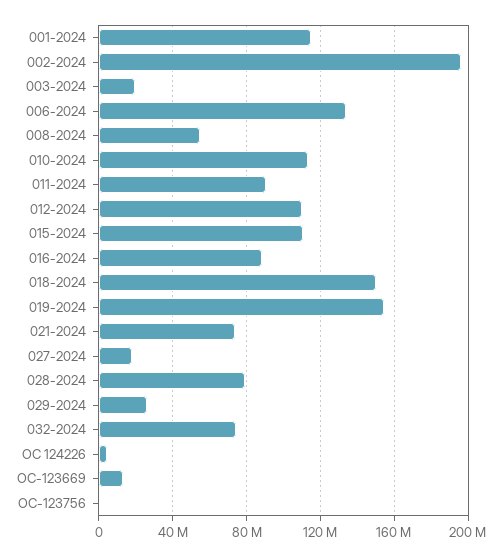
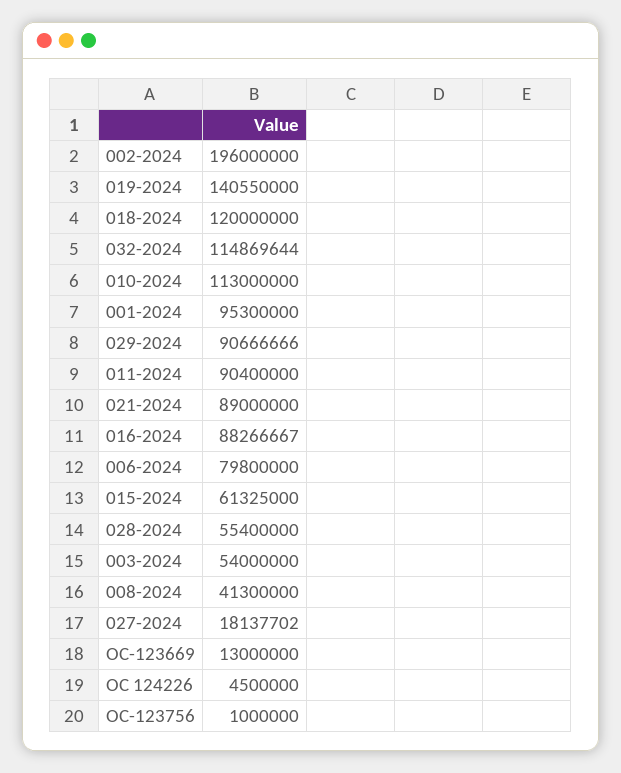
  {
-   "001-2024": 115000000,
+   "001-2024": 95300000,
    "002-2024": 196000000,
-   "003-2024": 20000000,
+   "003-2024": 54000000,
-   "006-2024": 135000000,
+   "006-2024": 79800000,
-   "008-2024": 55000000,
+   "008-2024": 41300000,
    "010-2024": 113000000,
    "011-2024": 90400000,
-   "012-2024": 110000000,
-   "015-2024": 110000000,
+   "015-2024": 61325000,
    "016-2024": 88266667,
-   "018-2024": 150000000,
+   "018-2024": 120000000,
-   "019-2024": 155000000,
+   "019-2024": 140550000,
-   "021-2024": 75000000,
+   "021-2024": 89000000,
    "027-2024": 18137702,
-   "028-2024": 80000000,
+   "028-2024": 55400000,
-   "029-2024": 25000000,
+   "029-2024": 90666666,
-   "032-2024": 75000000,
+   "032-2024": 114869644,
    "OC 124226": 4500000,
    "OC-123669": 13000000,
    "OC-123756": 1000000
  }

